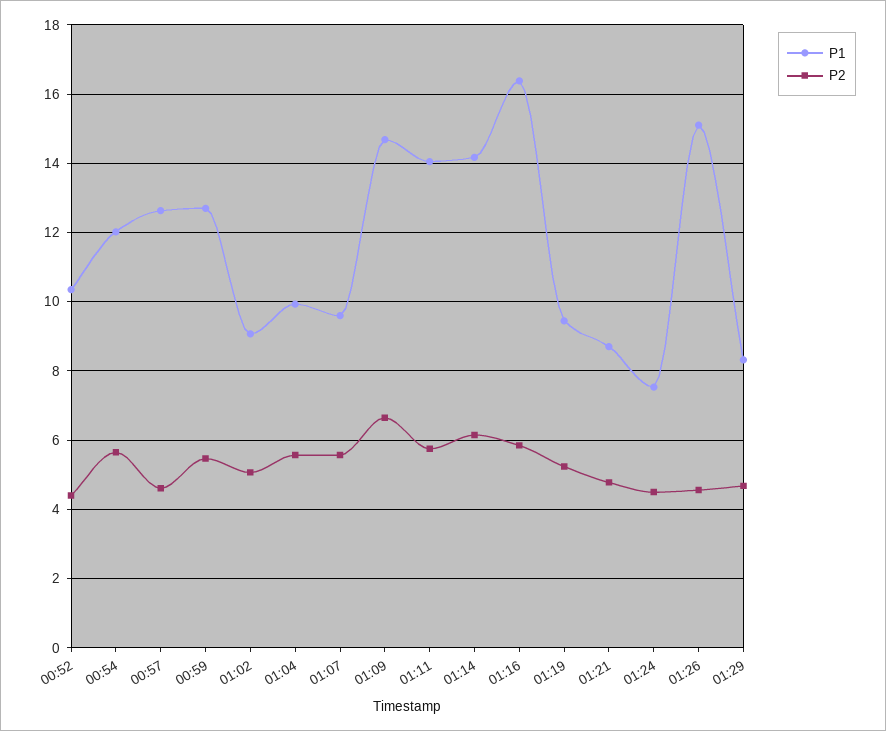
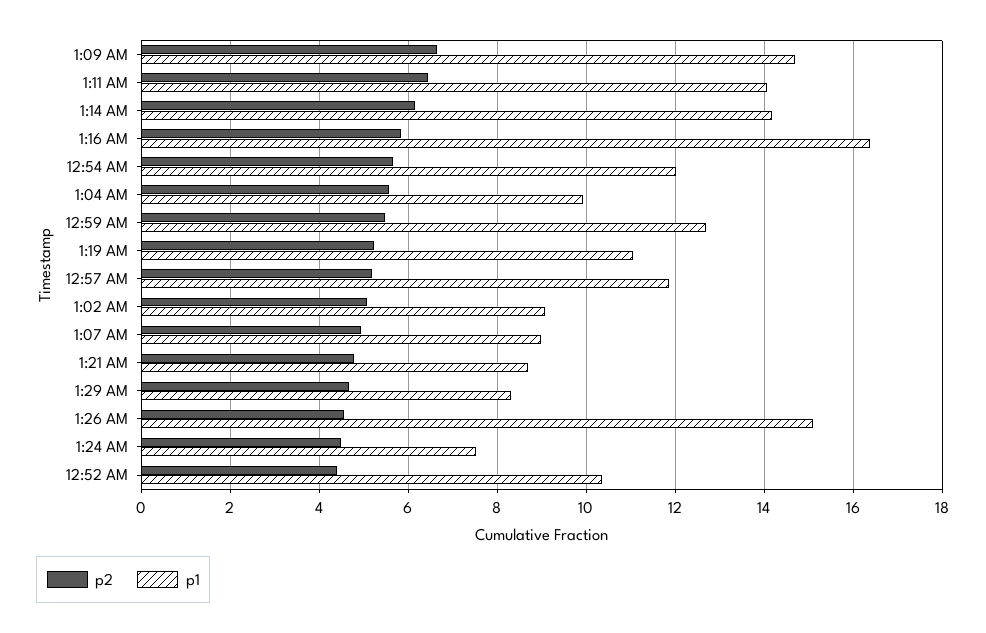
  {
    "P1": {
      "00:52": 10.4,
      "00:54": 12,
-     "00:57": 12.6,
+     "00:57": 11.8,
      "00:59": 12.8,
      "01:02": 9,
      "01:04": 10,
-     "01:07": 9.6,
+     "01:07": 9,
      "01:09": 14.6,
      "01:11": 14,
      "01:14": 14.2,
      "01:16": 16.4,
-     "01:19": 9.4,
+     "01:19": 11,
      "01:21": 8.8,
      "01:24": 7.6,
      "01:26": 15.2,
      "01:29": 8.4
    },
    "P2": {
      "00:52": 4.4,
      "00:54": 5.6,
-     "00:57": 4.6,
+     "00:57": 5.2,
      "00:59": 5.4,
      "01:02": 5,
      "01:04": 5.6,
-     "01:07": 5.6,
+     "01:07": 5,
      "01:09": 6.6,
-     "01:11": 5.8,
+     "01:11": 6.4,
      "01:14": 6.2,
      "01:16": 5.8,
      "01:19": 5.2,
      "01:21": 4.8,
      "01:24": 4.6,
      "01:26": 4.6,
      "01:29": 4.6
    }
  }

